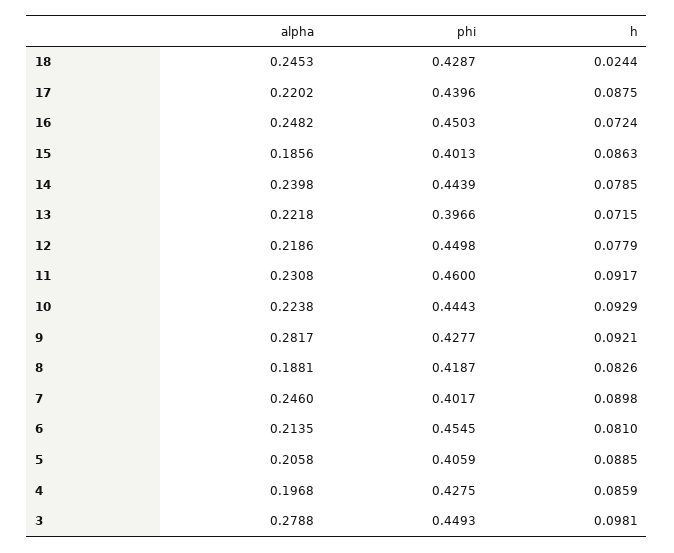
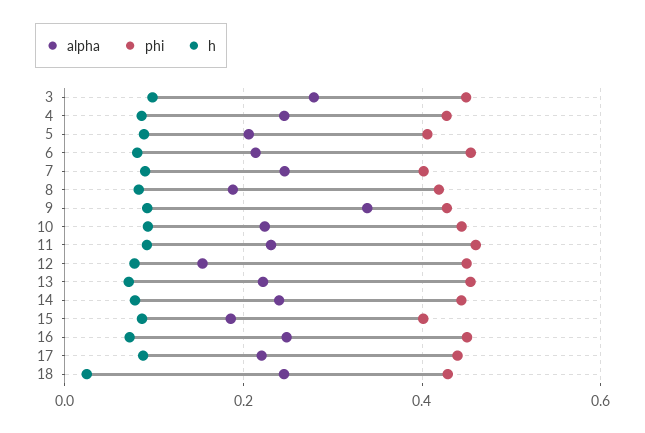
  {
    "alpha": {
      "18": 0.2453,
      "17": 0.2202,
      "16": 0.2482,
      "15": 0.1856,
      "14": 0.2398,
      "13": 0.2218,
-     "12": 0.2186,
+     "12": 0.16,
      "11": 0.2308,
      "10": 0.2238,
-     "9": 0.2817,
+     "9": 0.34,
      "8": 0.1881,
      "7": 0.246,
      "6": 0.2135,
      "5": 0.2058,
-     "4": 0.1968,
+     "4": 0.24,
      "3": 0.2788
    },
    "phi": {
      "18": 0.4287,
      "17": 0.4396,
      "16": 0.4503,
      "15": 0.4013,
      "14": 0.4439,
-     "13": 0.3966,
+     "13": 0.46,
      "12": 0.4498,
      "11": 0.46,
      "10": 0.4443,
      "9": 0.4277,
      "8": 0.4187,
      "7": 0.4017,
      "6": 0.4545,
      "5": 0.4059,
      "4": 0.4275,
      "3": 0.4493
    },
    "h": {
      "18": 0.0244,
      "17": 0.0875,
      "16": 0.0724,
      "15": 0.0863,
      "14": 0.0785,
      "13": 0.0715,
      "12": 0.0779,
      "11": 0.0917,
      "10": 0.0929,
      "9": 0.0921,
      "8": 0.0826,
      "7": 0.0898,
      "6": 0.081,
      "5": 0.0885,
      "4": 0.0859,
      "3": 0.0981
    }
  }

